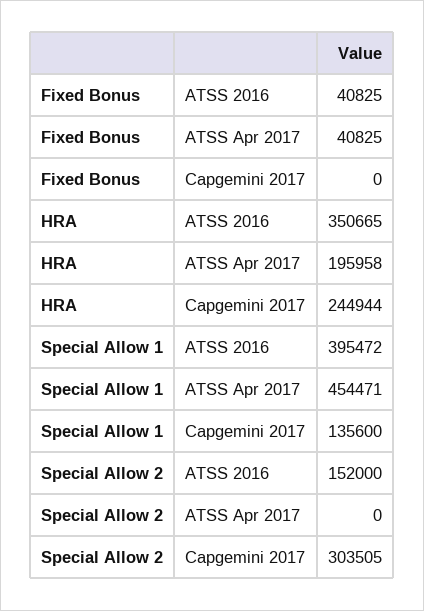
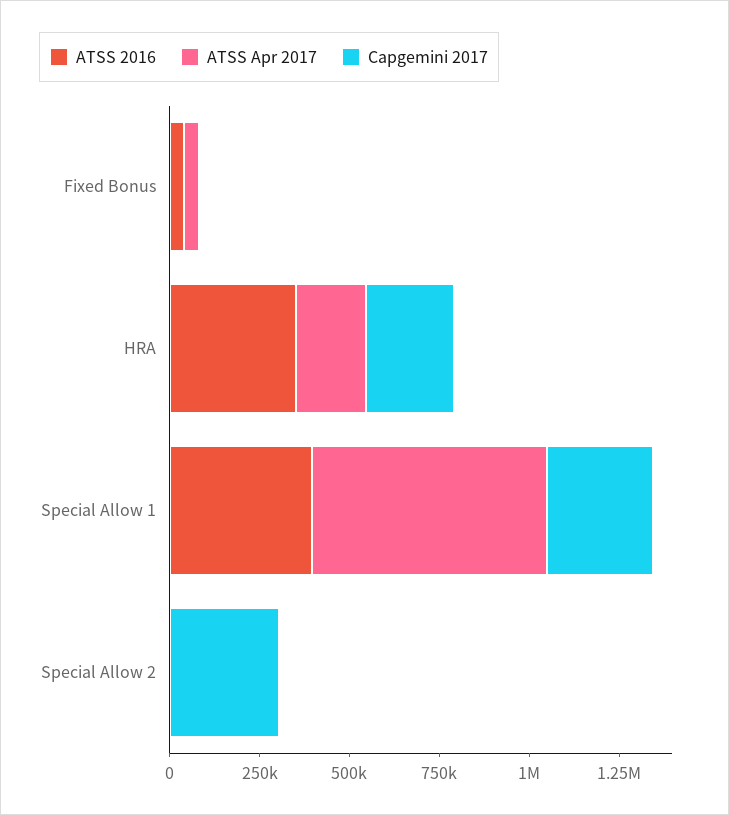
  {
    "ATSS 2016": {
      "Fixed Bonus": 40825,
      "HRA": 350665,
      "Special Allow 1": 395472,
-     "Special Allow 2": 152000
+     "Special Allow 2": 0
    },
    "ATSS Apr 2017": {
      "Fixed Bonus": 40825,
      "HRA": 195958,
-     "Special Allow 1": 454471,
+     "Special Allow 1": 650000,
      "Special Allow 2": 0
    },
    "Capgemini 2017": {
      "Fixed Bonus": 0,
      "HRA": 244944,
-     "Special Allow 1": 135600,
+     "Special Allow 1": 300000,
      "Special Allow 2": 303505
    }
  }

